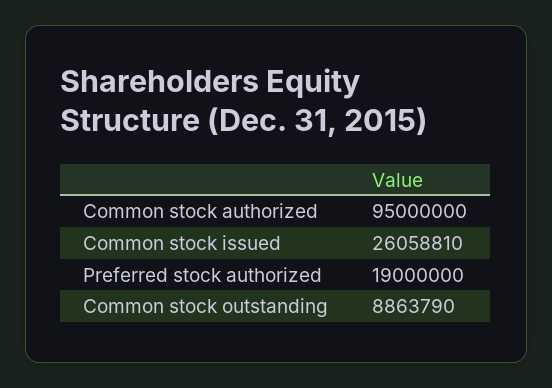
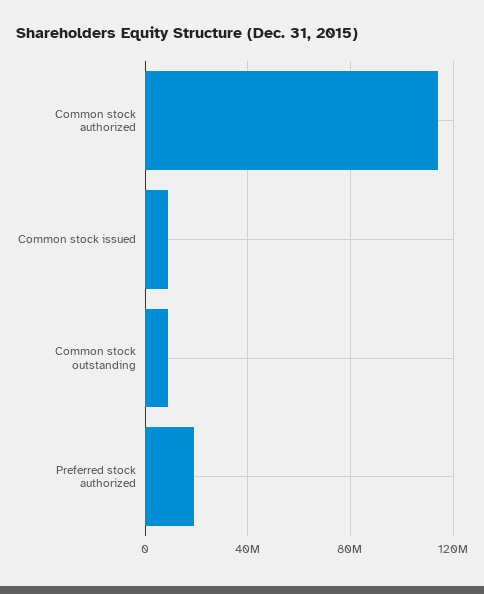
  {
-   "Common stock authorized": 95000000,
+   "Common stock authorized": 115000000,
-   "Common stock issued": 26058810,
+   "Common stock issued": 10000000,
    "Preferred stock authorized": 19000000,
    "Common stock outstanding": 8863790
  }

